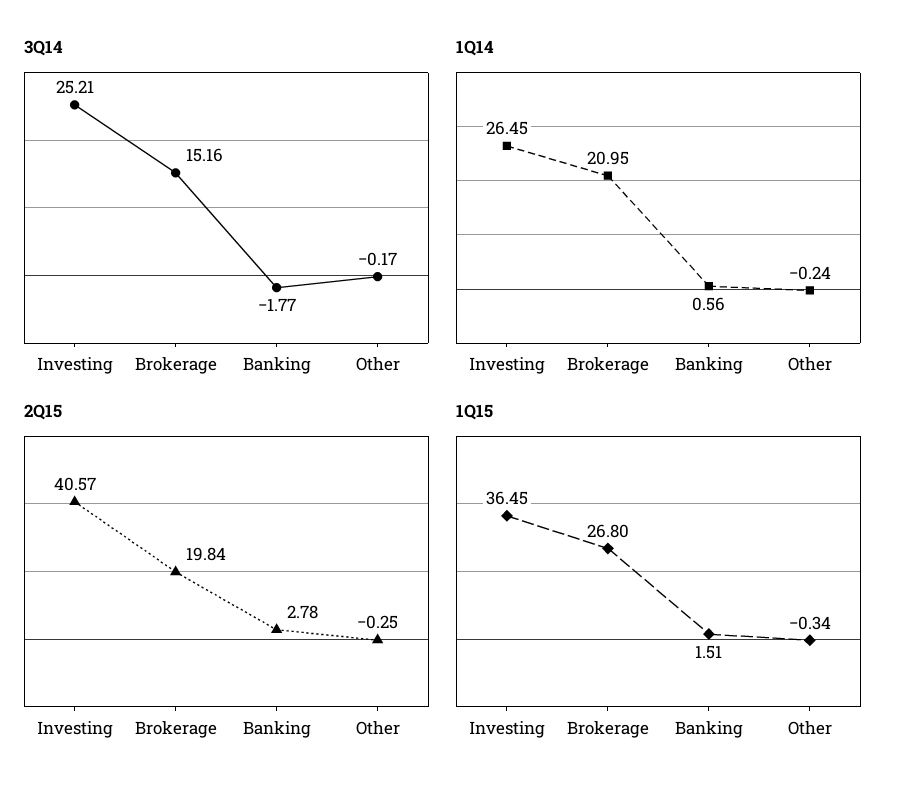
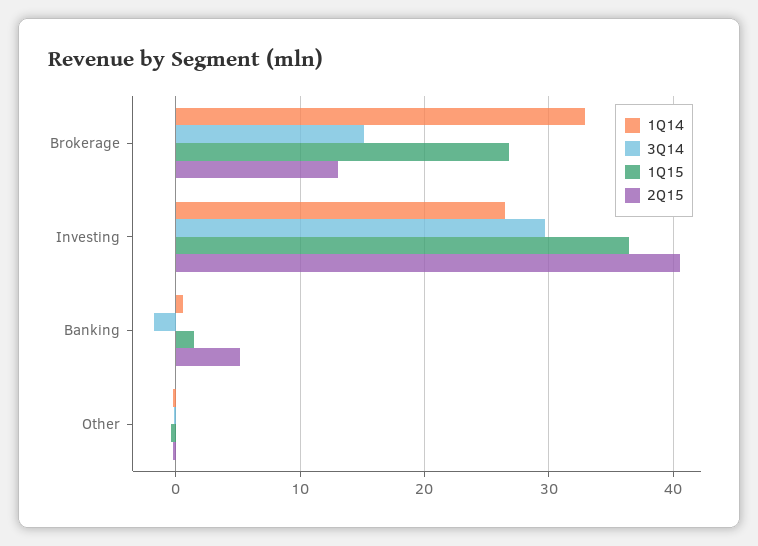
  {
    "3Q14": {
-     "Investing": 25.21,
+     "Investing": 30,
      "Brokerage": 15.16,
      "Banking": -1.77,
      "Other": -0.17
    },
    "1Q14": {
      "Investing": 26.45,
-     "Brokerage": 20.95,
+     "Brokerage": 33,
      "Banking": 0.56,
      "Other": -0.24
    },
    "2Q15": {
      "Investing": 40.57,
-     "Brokerage": 19.84,
+     "Brokerage": 13,
-     "Banking": 2.78,
+     "Banking": 5,
      "Other": -0.25
    },
    "1Q15": {
      "Investing": 36.45,
      "Brokerage": 26.8,
      "Banking": 1.51,
      "Other": -0.34
    }
  }

